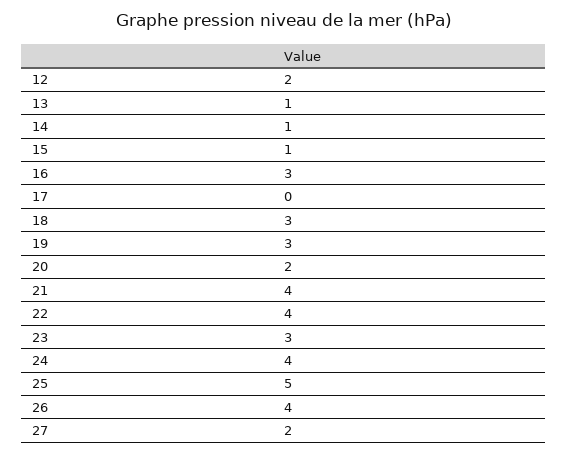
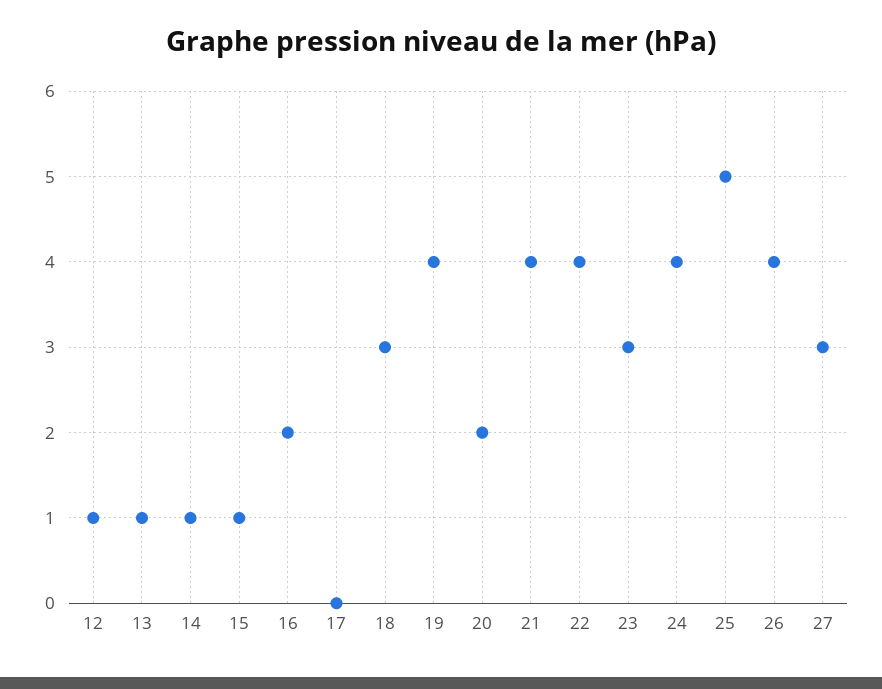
  {
-   "12": 2,
+   "12": 1,
    "13": 1,
    "14": 1,
    "15": 1,
-   "16": 3,
+   "16": 2,
    "17": 0,
    "18": 3,
-   "19": 3,
+   "19": 4,
    "20": 2,
    "21": 4,
    "22": 4,
    "23": 3,
    "24": 4,
    "25": 5,
    "26": 4,
-   "27": 2
+   "27": 3
  }

